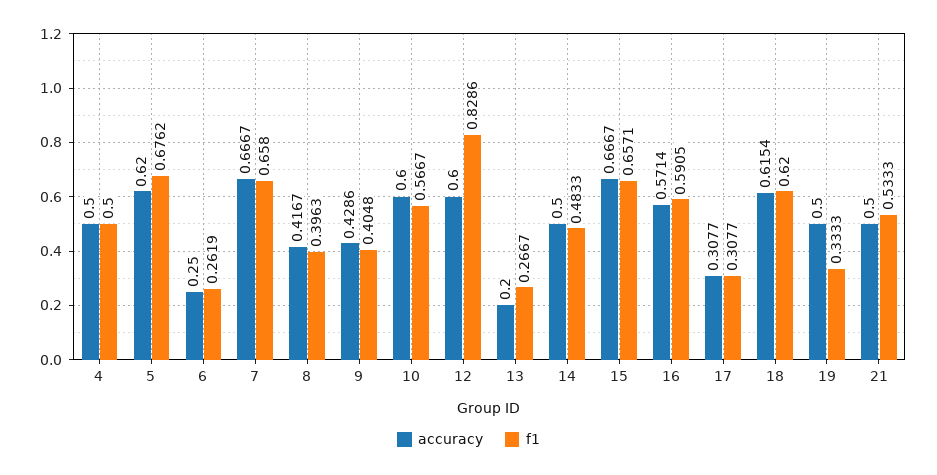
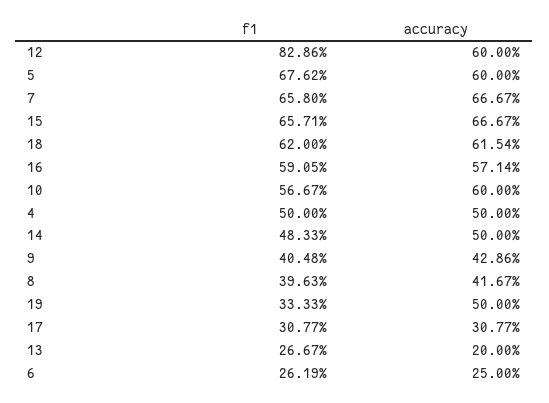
  {
    "accuracy": {
      "4": 0.5,
-     "5": 0.62,
+     "5": 0.6,
      "6": 0.25,
      "7": 0.6667,
      "8": 0.4167,
      "9": 0.4286,
      "10": 0.6,
      "12": 0.6,
      "13": 0.2,
      "14": 0.5,
      "15": 0.6667,
      "16": 0.5714,
      "17": 0.3077,
      "18": 0.6154,
-     "19": 0.5,
+     "19": 0.5
-     "21": 0.5
    },
    "f1": {
      "4": 0.5,
      "5": 0.6762,
      "6": 0.2619,
      "7": 0.658,
      "8": 0.3963,
      "9": 0.4048,
      "10": 0.5667,
      "12": 0.8286,
      "13": 0.2667,
      "14": 0.4833,
      "15": 0.6571,
      "16": 0.5905,
      "17": 0.3077,
      "18": 0.62,
-     "19": 0.3333,
+     "19": 0.3333
-     "21": 0.5333
    }
  }

